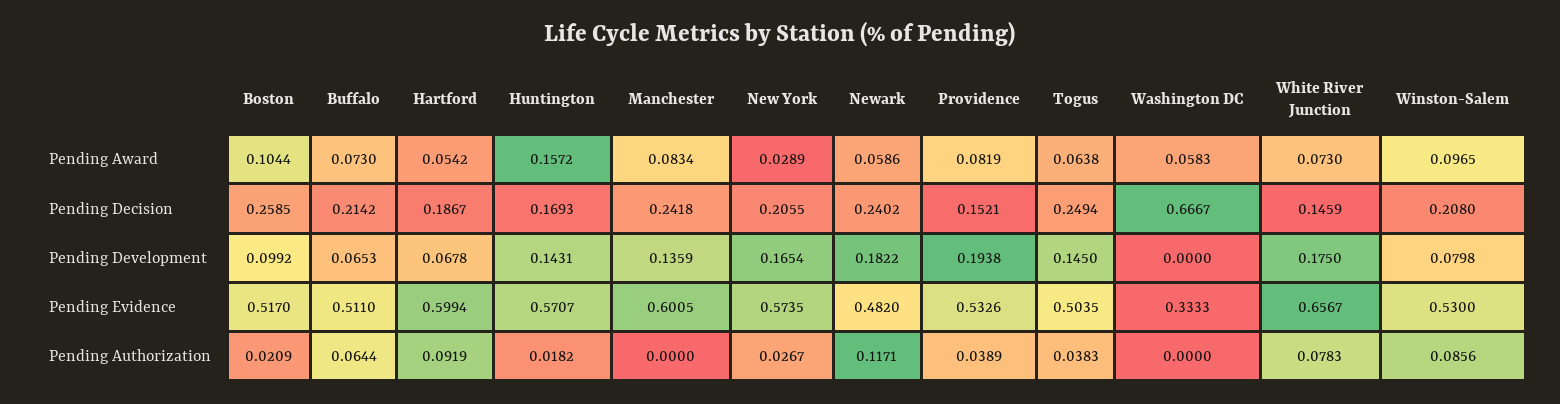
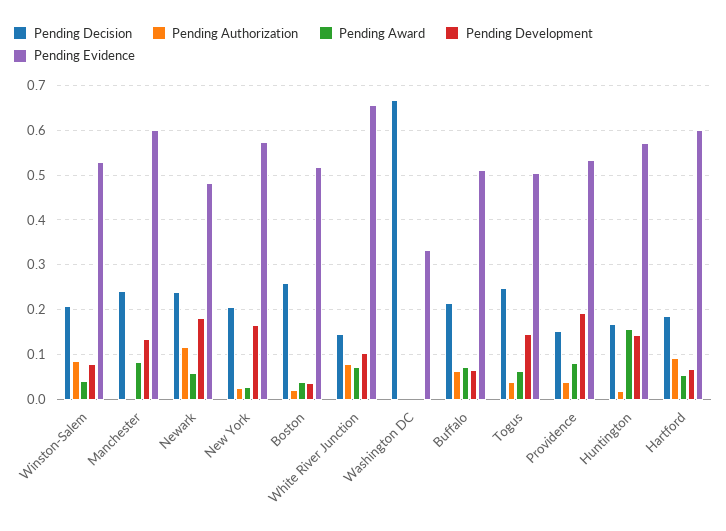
  {
    "Pending Award": {
-     "Boston": 0.1044,
+     "Boston": 0.04,
      "Buffalo": 0.073,
      "Hartford": 0.0542,
      "Huntington": 0.1572,
      "Manchester": 0.0834,
      "New York": 0.0289,
      "Newark": 0.0586,
      "Providence": 0.0819,
      "Togus": 0.0638,
-     "Washington DC": 0.0583,
+     "Washington DC": 0,
      "White River Junction": 0.073,
-     "Winston-Salem": 0.0965
+     "Winston-Salem": 0.04
    },
    "Pending Decision": {
      "Boston": 0.2585,
      "Buffalo": 0.2142,
      "Hartford": 0.1867,
      "Huntington": 0.1693,
      "Manchester": 0.2418,
      "New York": 0.2055,
      "Newark": 0.2402,
      "Providence": 0.1521,
      "Togus": 0.2494,
      "Washington DC": 0.6667,
      "White River Junction": 0.1459,
      "Winston-Salem": 0.208
    },
    "Pending Development": {
-     "Boston": 0.0992,
+     "Boston": 0.04,
      "Buffalo": 0.0653,
      "Hartford": 0.0678,
      "Huntington": 0.1431,
      "Manchester": 0.1359,
      "New York": 0.1654,
      "Newark": 0.1822,
      "Providence": 0.1938,
      "Togus": 0.145,
      "Washington DC": 0,
-     "White River Junction": 0.175,
+     "White River Junction": 0.1,
      "Winston-Salem": 0.0798
    },
    "Pending Evidence": {
      "Boston": 0.517,
      "Buffalo": 0.511,
      "Hartford": 0.5994,
      "Huntington": 0.5707,
      "Manchester": 0.6005,
      "New York": 0.5735,
      "Newark": 0.482,
      "Providence": 0.5326,
      "Togus": 0.5035,
      "Washington DC": 0.3333,
      "White River Junction": 0.6567,
      "Winston-Salem": 0.53
    },
    "Pending Authorization": {
      "Boston": 0.0209,
      "Buffalo": 0.0644,
      "Hartford": 0.0919,
      "Huntington": 0.0182,
      "Manchester": 0,
      "New York": 0.0267,
      "Newark": 0.1171,
      "Providence": 0.0389,
      "Togus": 0.0383,
      "Washington DC": 0,
      "White River Junction": 0.0783,
      "Winston-Salem": 0.0856
    }
  }

